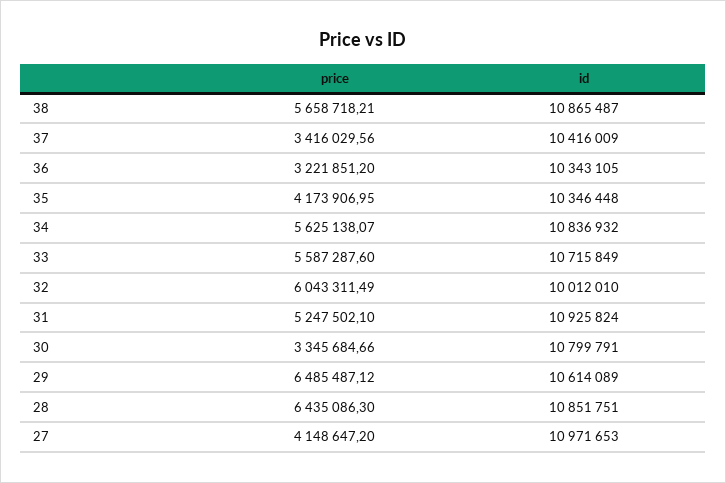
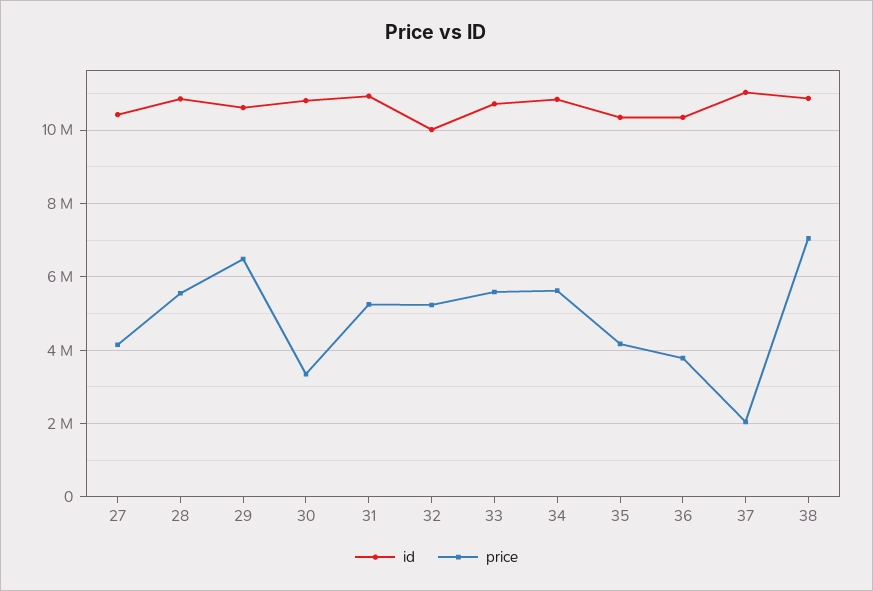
  {
    "price": {
-     "38": 5658718.21,
+     "38": 7000000,
-     "37": 3416029.56,
+     "37": 2000000,
-     "36": 3221851.2,
+     "36": 3800000,
      "35": 4173906.95,
      "34": 5625138.07,
      "33": 5587287.6,
-     "32": 6043311.49,
+     "32": 5200000,
      "31": 5247502.1,
      "30": 3345684.66,
      "29": 6485487.12,
-     "28": 6435086.3,
+     "28": 5600000,
      "27": 4148647.2
    },
    "id": {
      "38": 10865487,
-     "37": 10416009,
+     "37": 11000000,
      "36": 10343105,
      "35": 10346448,
      "34": 10836932,
      "33": 10715849,
      "32": 10012010,
      "31": 10925824,
      "30": 10799791,
      "29": 10614089,
      "28": 10851751,
-     "27": 10971653
+     "27": 10400000
    }
  }

